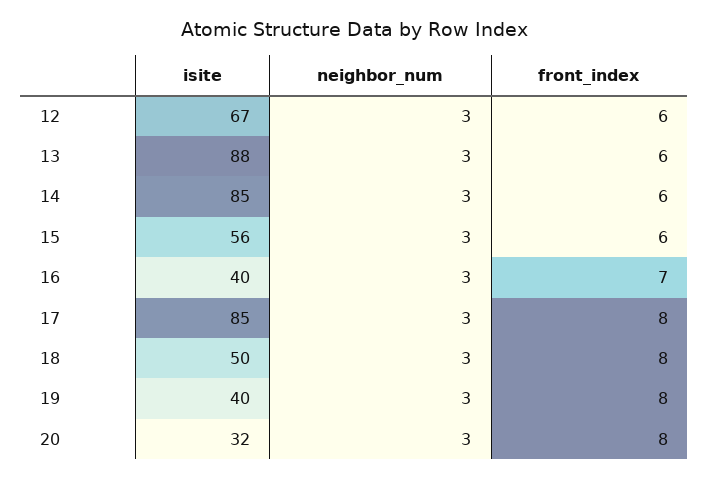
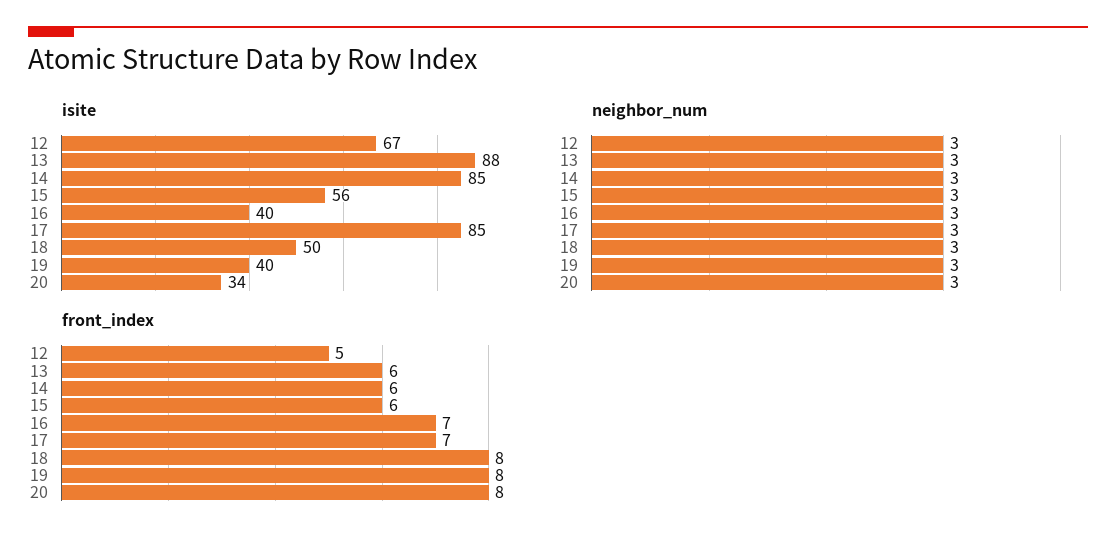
  {
    "isite": {
      "12": 67,
      "13": 88,
      "14": 85,
      "15": 56,
      "16": 40,
      "17": 85,
      "18": 50,
      "19": 40,
-     "20": 32
+     "20": 34
    },
    "neighbor_num": {
      "12": 3,
      "13": 3,
      "14": 3,
      "15": 3,
      "16": 3,
      "17": 3,
      "18": 3,
      "19": 3,
      "20": 3
    },
    "front_index": {
-     "12": 6,
+     "12": 5,
      "13": 6,
      "14": 6,
      "15": 6,
      "16": 7,
-     "17": 8,
+     "17": 7,
      "18": 8,
      "19": 8,
      "20": 8
    }
  }

